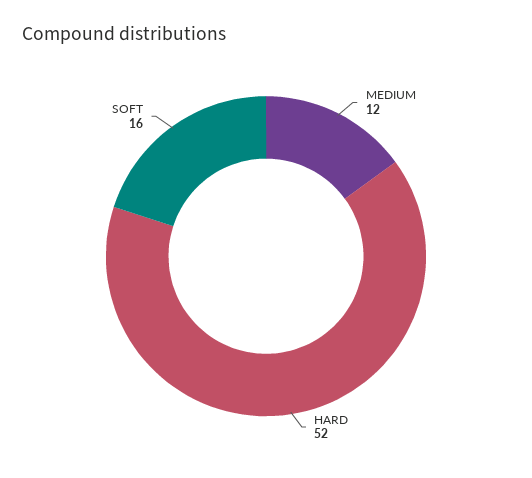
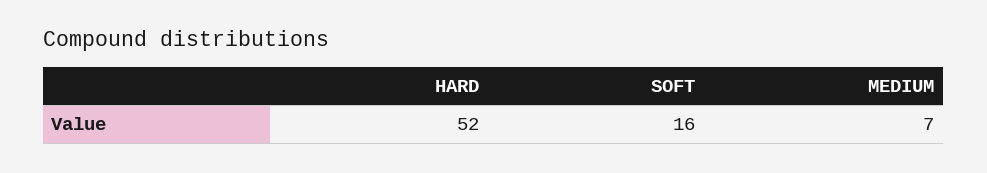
  {
-   "MEDIUM": 12,
+   "MEDIUM": 7,
    "HARD": 52,
    "SOFT": 16
  }

